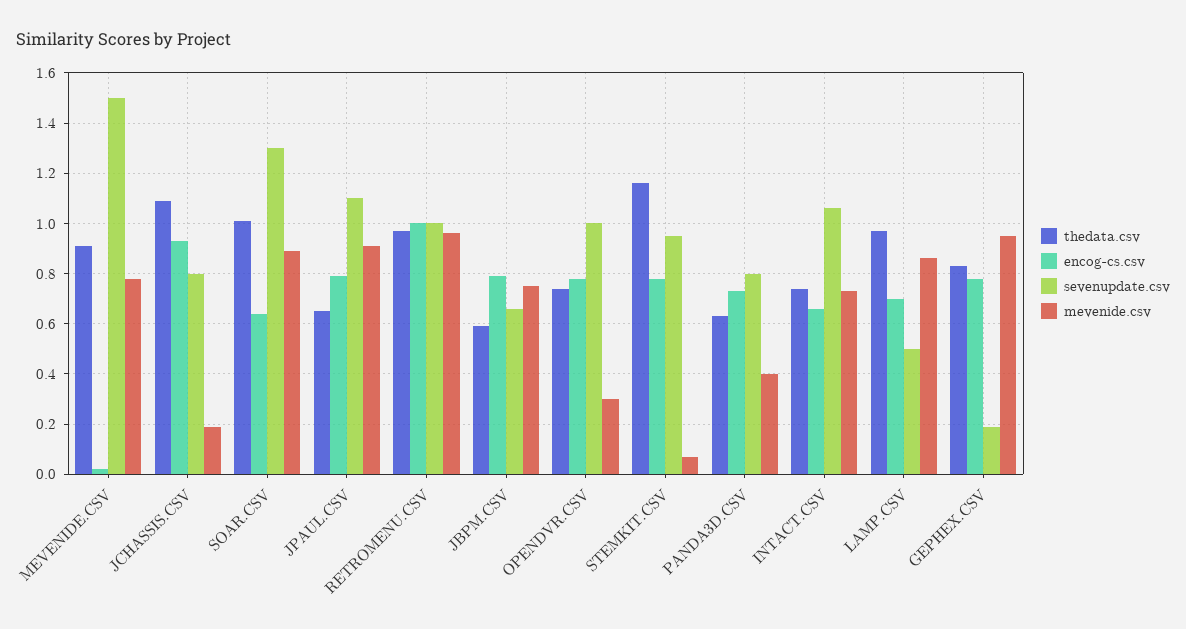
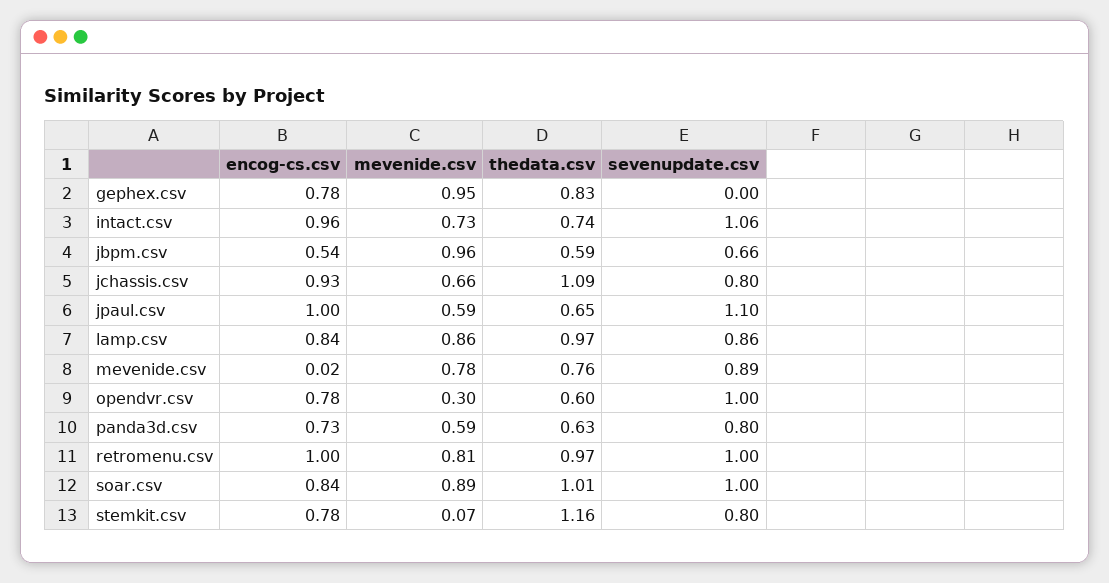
  {
    "thedata.csv": {
-     "MEVENIDE.CSV": 0.9,
+     "MEVENIDE.CSV": 0.76,
      "JCHASSIS.CSV": 1.09,
      "SOAR.CSV": 1.01,
      "JPAUL.CSV": 0.65,
      "RETROMENU.CSV": 0.97,
      "JBPM.CSV": 0.59,
-     "OPENDVR.CSV": 0.75,
+     "OPENDVR.CSV": 0.6,
      "STEMKIT.CSV": 1.16,
      "PANDA3D.CSV": 0.63,
      "INTACT.CSV": 0.74,
      "LAMP.CSV": 0.97,
      "GEPHEX.CSV": 0.83
    },
    "encog-cs.csv": {
      "MEVENIDE.CSV": 0.02,
      "JCHASSIS.CSV": 0.93,
-     "SOAR.CSV": 0.65,
+     "SOAR.CSV": 0.84,
-     "JPAUL.CSV": 0.8,
+     "JPAUL.CSV": 1,
      "RETROMENU.CSV": 1,
-     "JBPM.CSV": 0.8,
+     "JBPM.CSV": 0.54,
      "OPENDVR.CSV": 0.78,
      "STEMKIT.CSV": 0.78,
      "PANDA3D.CSV": 0.73,
-     "INTACT.CSV": 0.65,
+     "INTACT.CSV": 0.96,
-     "LAMP.CSV": 0.7,
+     "LAMP.CSV": 0.84,
      "GEPHEX.CSV": 0.78
    },
    "sevenupdate.csv": {
-     "MEVENIDE.CSV": 1.5,
+     "MEVENIDE.CSV": 0.89,
      "JCHASSIS.CSV": 0.8,
-     "SOAR.CSV": 1.3,
+     "SOAR.CSV": 1,
      "JPAUL.CSV": 1.1,
      "RETROMENU.CSV": 1,
      "JBPM.CSV": 0.66,
      "OPENDVR.CSV": 1,
-     "STEMKIT.CSV": 0.95,
+     "STEMKIT.CSV": 0.8,
      "PANDA3D.CSV": 0.8,
      "INTACT.CSV": 1.06,
-     "LAMP.CSV": 0.5,
+     "LAMP.CSV": 0.86,
-     "GEPHEX.CSV": 0.2
+     "GEPHEX.CSV": 0
    },
    "mevenide.csv": {
      "MEVENIDE.CSV": 0.78,
-     "JCHASSIS.CSV": 0.2,
+     "JCHASSIS.CSV": 0.66,
      "SOAR.CSV": 0.89,
-     "JPAUL.CSV": 0.9,
+     "JPAUL.CSV": 0.59,
-     "RETROMENU.CSV": 0.95,
+     "RETROMENU.CSV": 0.81,
-     "JBPM.CSV": 0.75,
+     "JBPM.CSV": 0.96,
      "OPENDVR.CSV": 0.3,
      "STEMKIT.CSV": 0.07,
-     "PANDA3D.CSV": 0.4,
+     "PANDA3D.CSV": 0.59,
      "INTACT.CSV": 0.73,
      "LAMP.CSV": 0.86,
      "GEPHEX.CSV": 0.95
    }
  }

